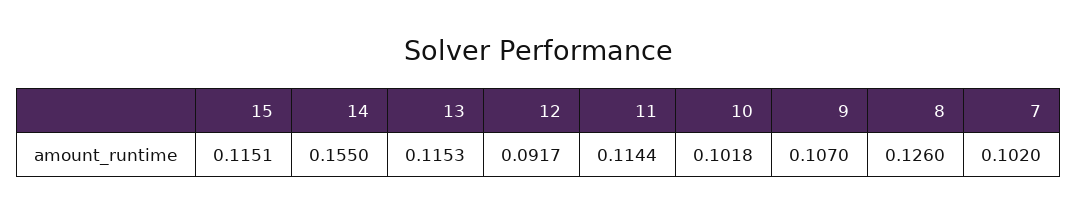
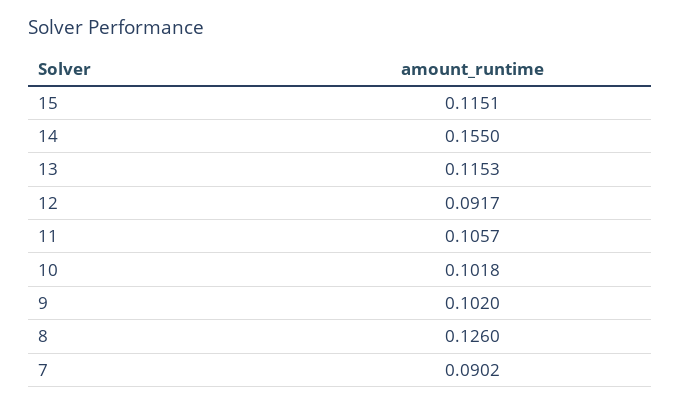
  {
    "15": 0.1151,
    "14": 0.155,
    "13": 0.1153,
    "12": 0.0917,
-   "11": 0.1144,
+   "11": 0.1057,
    "10": 0.1018,
-   "9": 0.107,
+   "9": 0.102,
    "8": 0.126,
-   "7": 0.102
+   "7": 0.0902
  }

